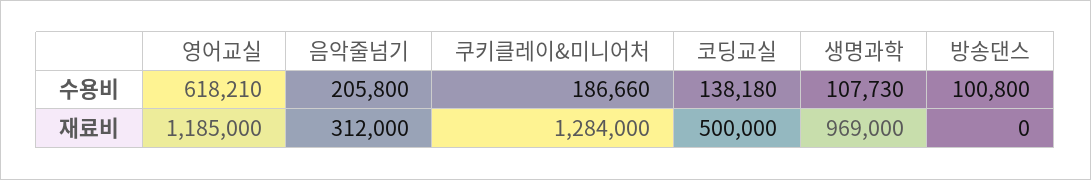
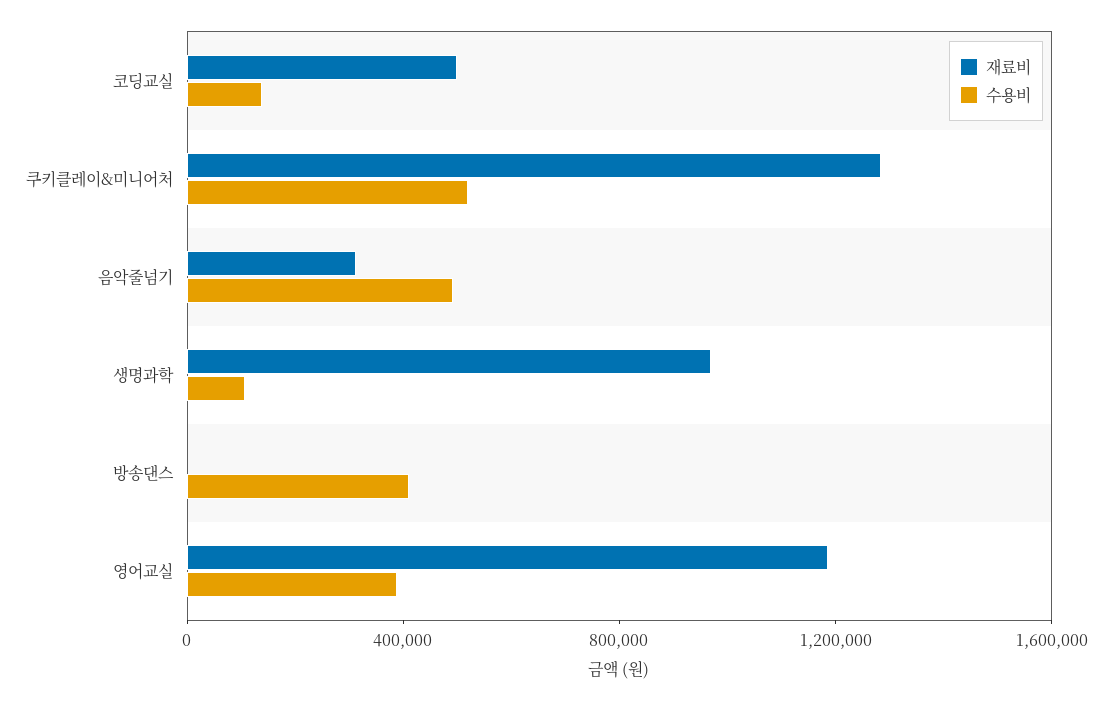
  {
    "수용비": {
-     "영어교실": 618210,
+     "영어교실": 400000,
-     "음악줄넘기": 205800,
+     "음악줄넘기": 500000,
-     "쿠키클레이&미니어처": 186660,
+     "쿠키클레이&미니어처": 500000,
      "코딩교실": 138180,
      "생명과학": 107730,
-     "방송댄스": 100800
+     "방송댄스": 400000
    },
    "재료비": {
      "영어교실": 1185000,
      "음악줄넘기": 312000,
      "쿠키클레이&미니어처": 1284000,
      "코딩교실": 500000,
      "생명과학": 969000,
      "방송댄스": 0
    }
  }

